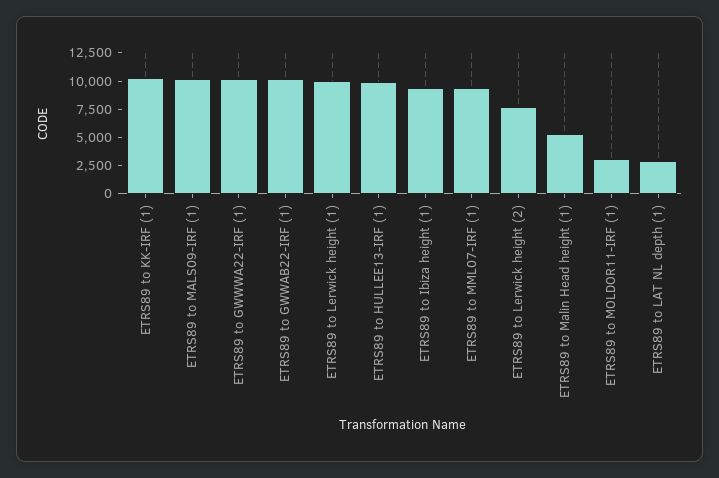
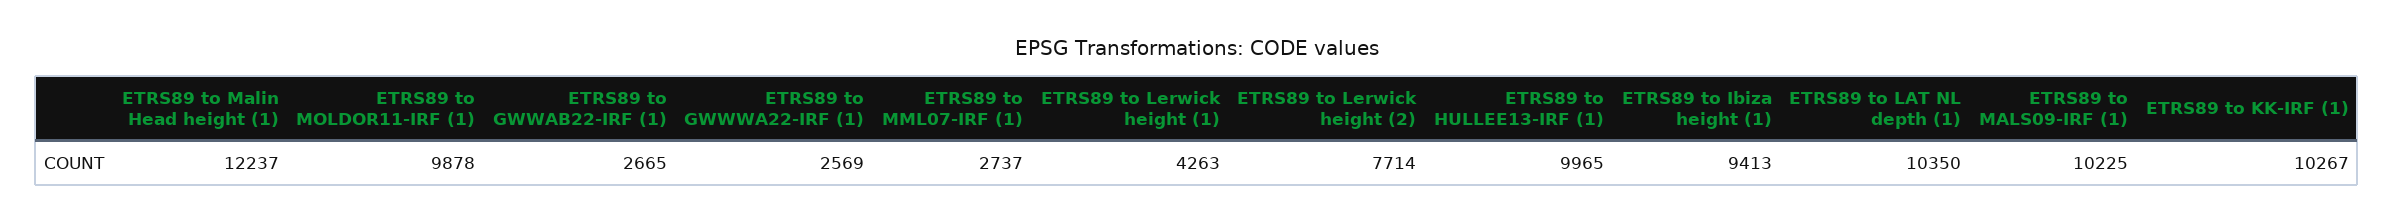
  {
    "ETRS89 to KK-IRF (1)": 10267,
    "ETRS89 to MALS09-IRF (1)": 10225,
-   "ETRS89 to GWWWA22-IRF (1)": 10000,
+   "ETRS89 to GWWWA22-IRF (1)": 2569,
-   "ETRS89 to GWWAB22-IRF (1)": 10000,
+   "ETRS89 to GWWAB22-IRF (1)": 2665,
-   "ETRS89 to Lerwick height (1)": 10000,
+   "ETRS89 to Lerwick height (1)": 4263,
    "ETRS89 to HULLEE13-IRF (1)": 9965,
    "ETRS89 to Ibiza height (1)": 9413,
-   "ETRS89 to MML07-IRF (1)": 10000,
+   "ETRS89 to MML07-IRF (1)": 2737,
    "ETRS89 to Lerwick height (2)": 7714,
-   "ETRS89 to Malin Head height (1)": 5000,
+   "ETRS89 to Malin Head height (1)": 12237,
-   "ETRS89 to MOLDOR11-IRF (1)": 2500,
+   "ETRS89 to MOLDOR11-IRF (1)": 9878,
-   "ETRS89 to LAT NL depth (1)": 2500
+   "ETRS89 to LAT NL depth (1)": 10350
  }

